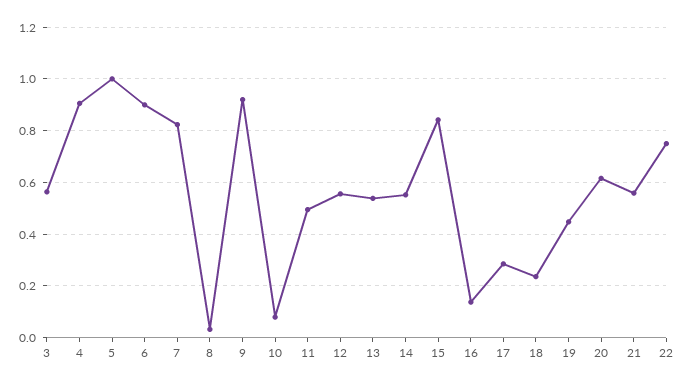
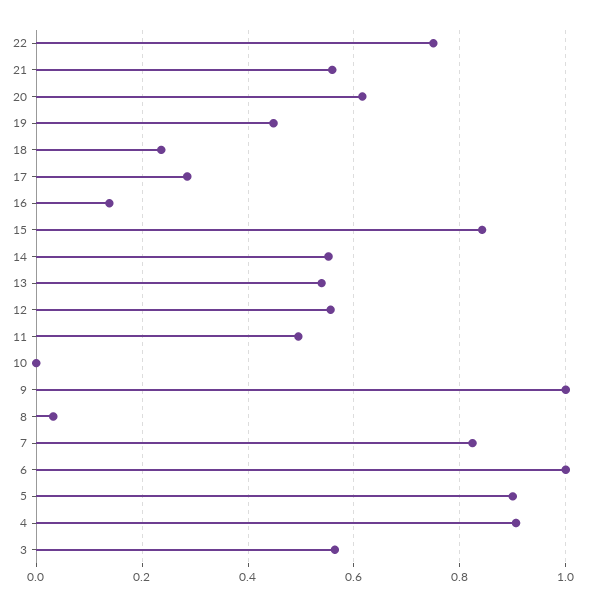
  {
    "3": 0.56,
    "4": 0.9,
-   "5": 1,
+   "5": 0.9,
-   "6": 0.9,
+   "6": 1,
    "7": 0.82,
    "8": 0.04,
-   "9": 0.925,
+   "9": 1,
-   "10": 0.075,
+   "10": 0,
    "11": 0.5,
    "12": 0.56,
    "13": 0.54,
    "14": 0.56,
    "15": 0.84,
    "16": 0.14,
    "17": 0.28,
    "18": 0.24,
    "19": 0.44,
    "20": 0.62,
    "21": 0.56,
    "22": 0.76
  }

